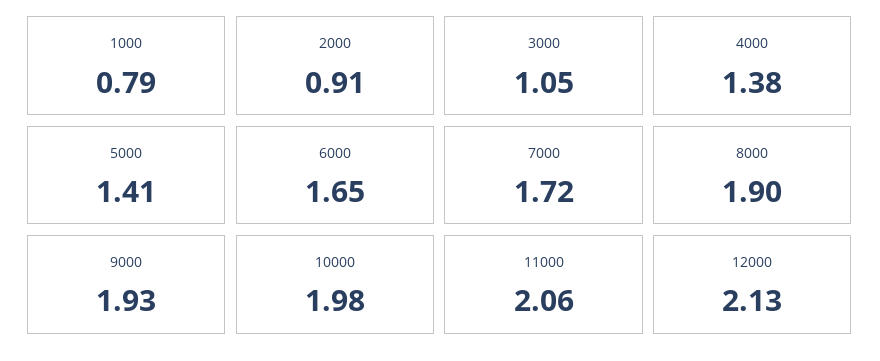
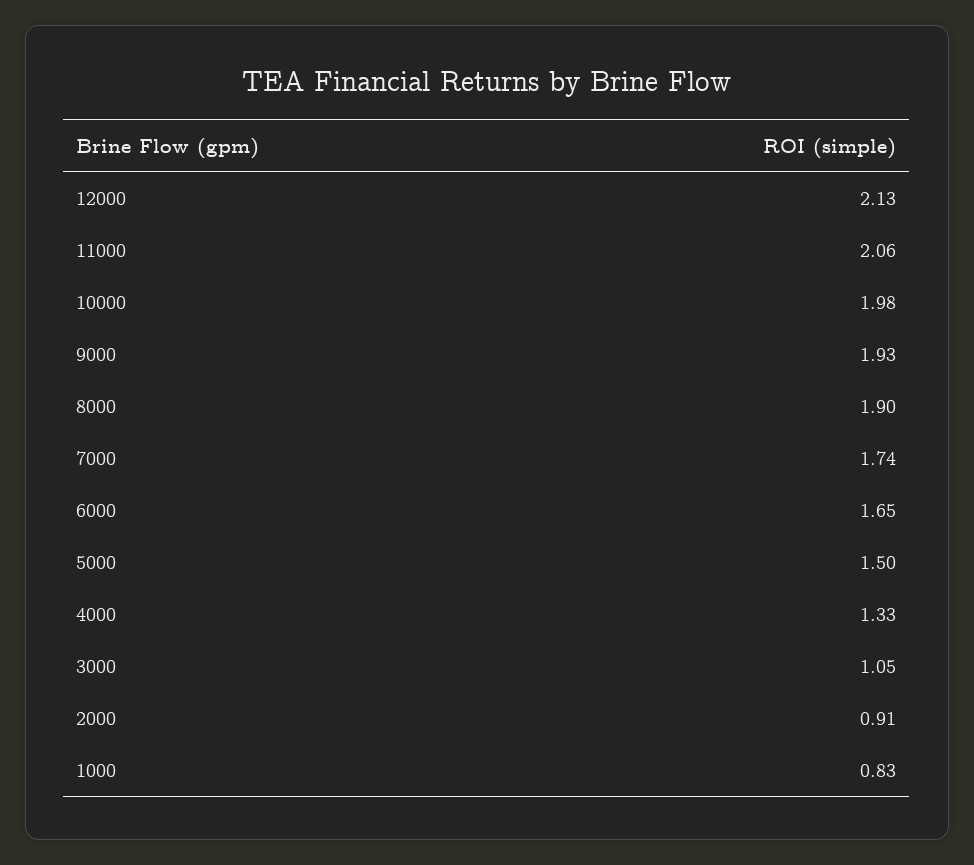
  {
-   "1000": 0.79,
+   "1000": 0.83,
    "2000": 0.91,
    "3000": 1.05,
-   "4000": 1.38,
+   "4000": 1.33,
-   "5000": 1.41,
+   "5000": 1.5,
    "6000": 1.65,
-   "7000": 1.72,
+   "7000": 1.74,
    "8000": 1.9,
    "9000": 1.93,
    "10000": 1.98,
    "11000": 2.06,
    "12000": 2.13
  }

